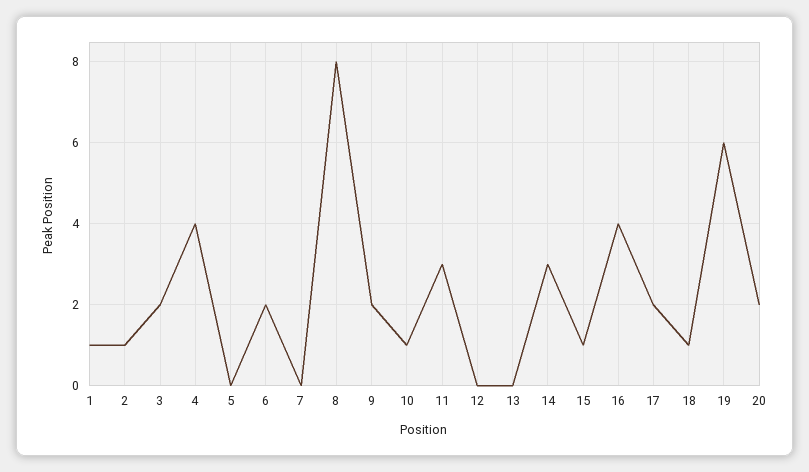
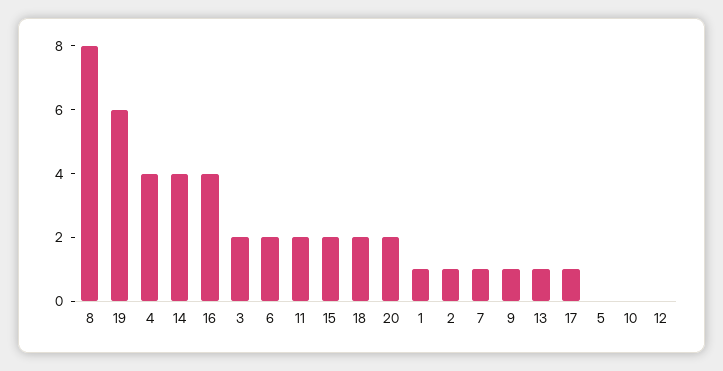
  {
    "1": 1,
    "2": 1,
    "3": 2,
    "4": 4,
    "5": 0,
    "6": 2,
-   "7": 0,
+   "7": 1,
    "8": 8,
-   "9": 2,
+   "9": 1,
-   "10": 1,
+   "10": 0,
-   "11": 3,
+   "11": 2,
    "12": 0,
-   "13": 0,
+   "13": 1,
-   "14": 3,
+   "14": 4,
-   "15": 1,
+   "15": 2,
    "16": 4,
-   "17": 2,
+   "17": 1,
-   "18": 1,
+   "18": 2,
    "19": 6,
    "20": 2
  }

